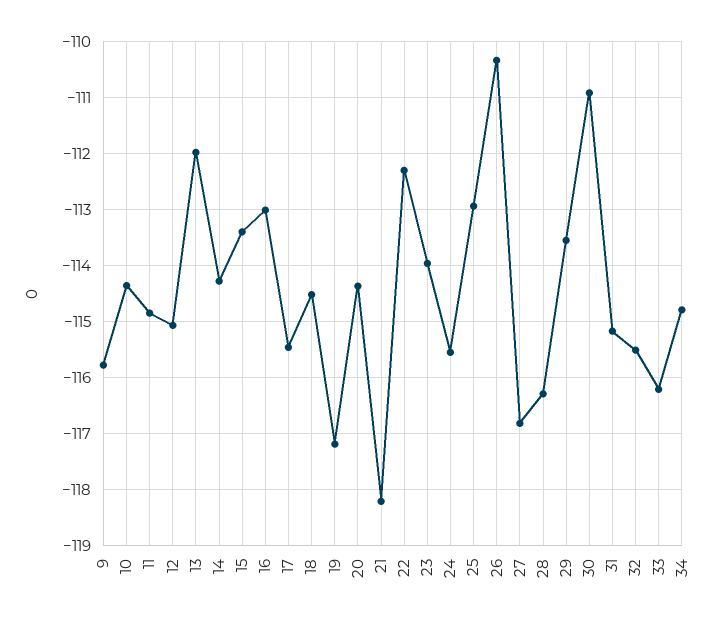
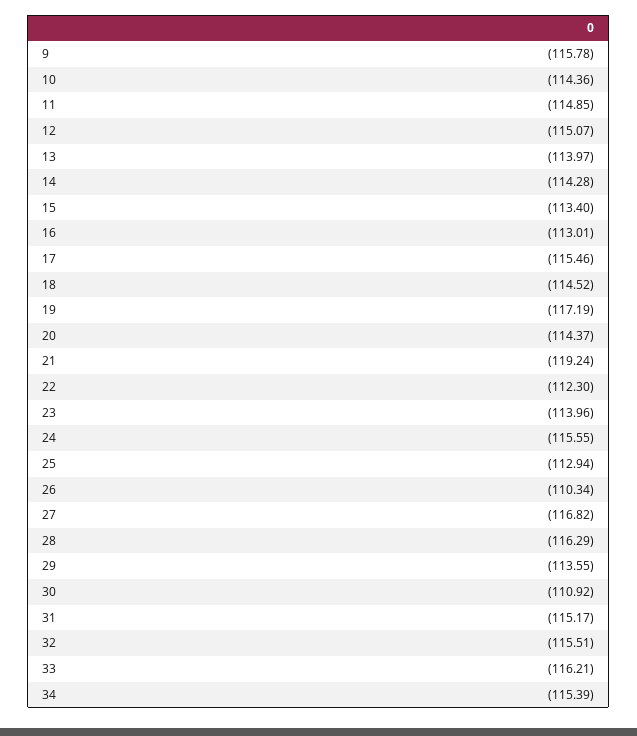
  {
    "9": -115.78,
    "10": -114.36,
    "11": -114.85,
    "12": -115.07,
-   "13": -112,
+   "13": -113.97,
    "14": -114.28,
    "15": -113.4,
    "16": -113.01,
    "17": -115.46,
    "18": -114.52,
    "19": -117.19,
    "20": -114.37,
-   "21": -118.2,
+   "21": -119.24,
    "22": -112.3,
    "23": -113.96,
    "24": -115.55,
    "25": -112.94,
    "26": -110.34,
    "27": -116.82,
    "28": -116.29,
    "29": -113.55,
    "30": -110.92,
    "31": -115.17,
    "32": -115.51,
    "33": -116.21,
-   "34": -114.8
+   "34": -115.39
  }

